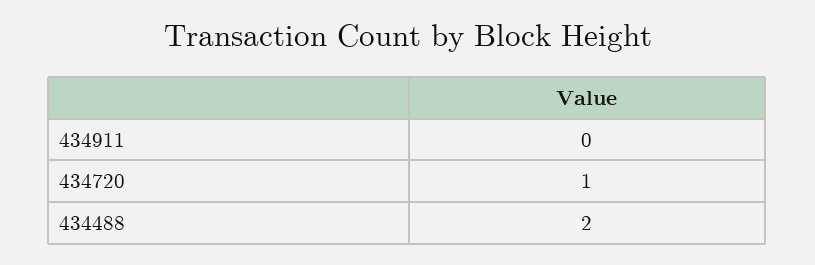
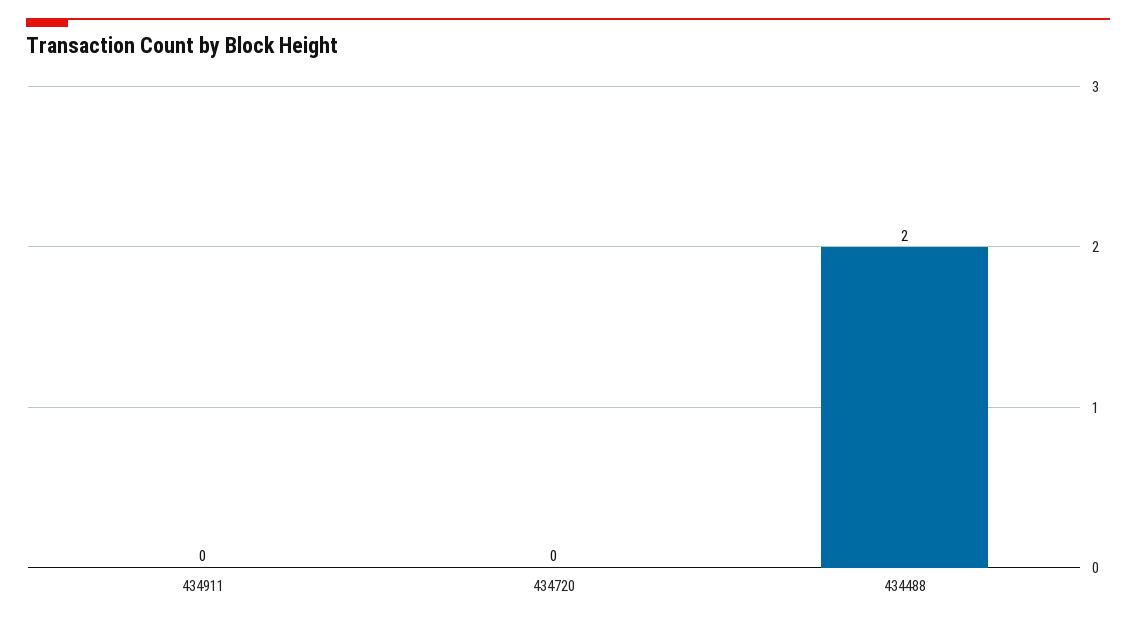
  {
    "434911": 0,
-   "434720": 1,
+   "434720": 0,
    "434488": 2
  }

